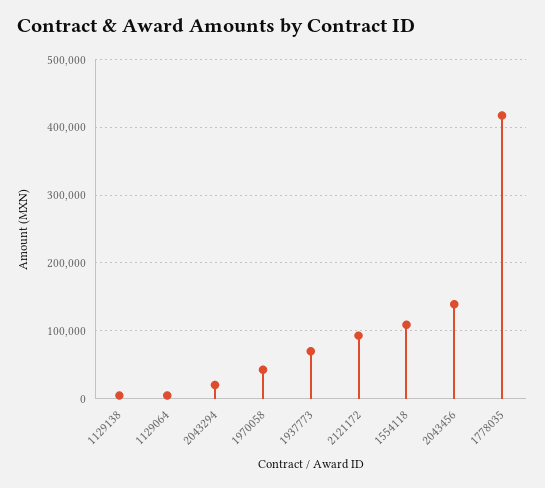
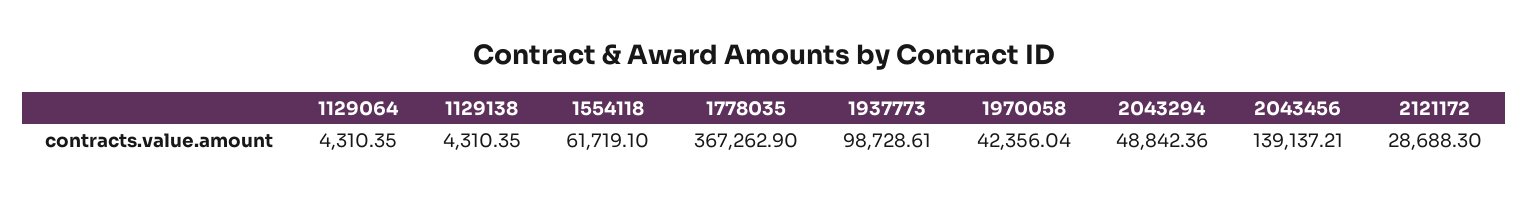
  {
    "1129138": 4310.35,
    "1129064": 4310.35,
-   "2043294": 20000,
+   "2043294": 48842.36,
    "1970058": 42356.04,
-   "1937773": 70000,
+   "1937773": 98728.61,
-   "2121172": 90000,
+   "2121172": 28688.3,
-   "1554118": 110000,
+   "1554118": 61719.1,
    "2043456": 139137.21,
-   "1778035": 420000
+   "1778035": 367262.9
  }

